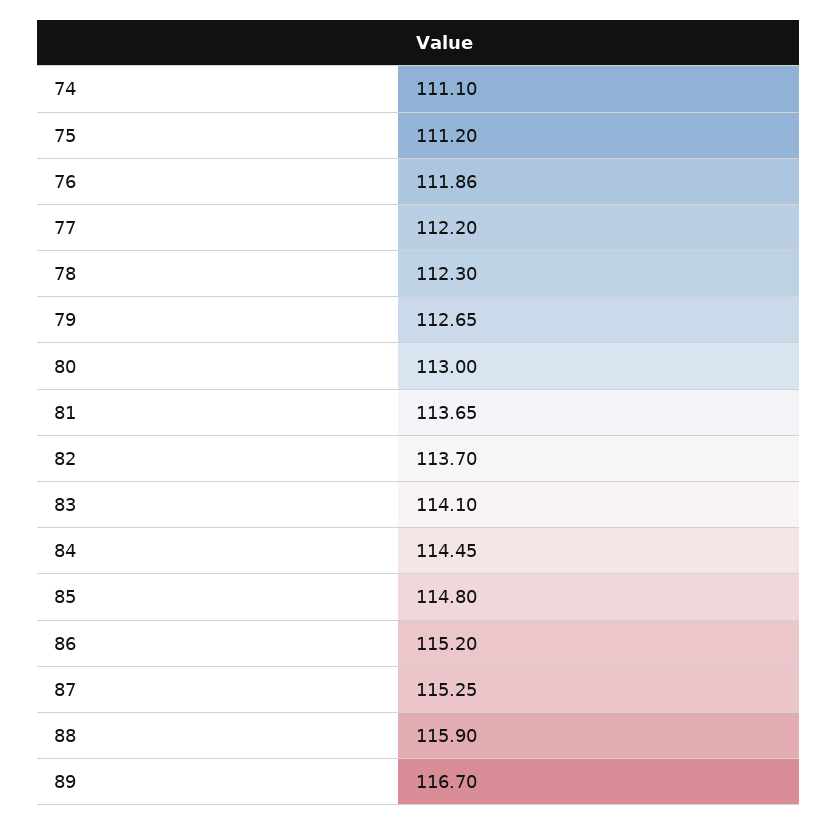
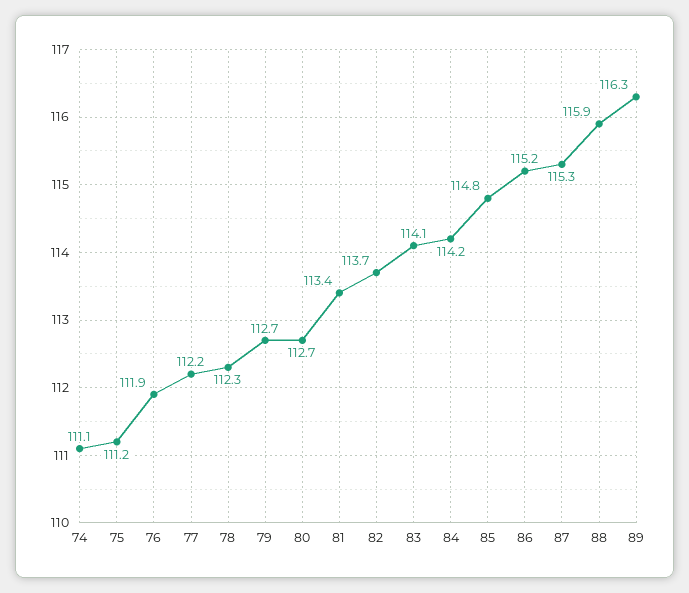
  {
    "74": 111.1,
    "75": 111.2,
    "76": 111.86,
    "77": 112.2,
    "78": 112.3,
    "79": 112.65,
-   "80": 113,
+   "80": 112.7,
-   "81": 113.65,
+   "81": 113.4,
    "82": 113.7,
    "83": 114.1,
-   "84": 114.45,
+   "84": 114.2,
    "85": 114.8,
    "86": 115.2,
    "87": 115.25,
    "88": 115.9,
-   "89": 116.7
+   "89": 116.3
  }

